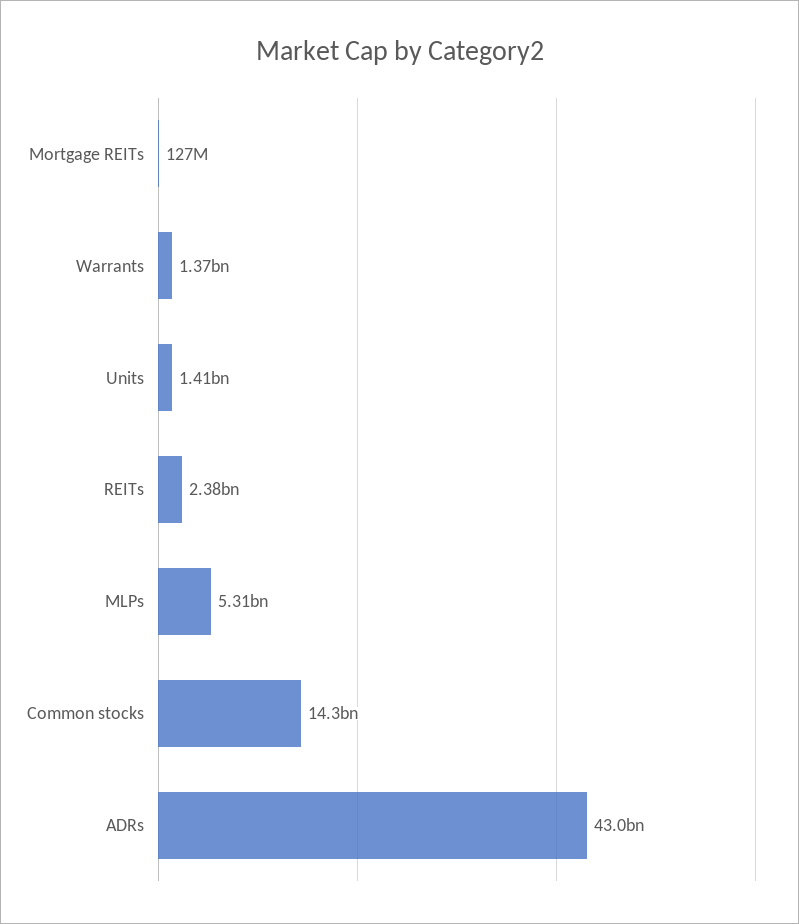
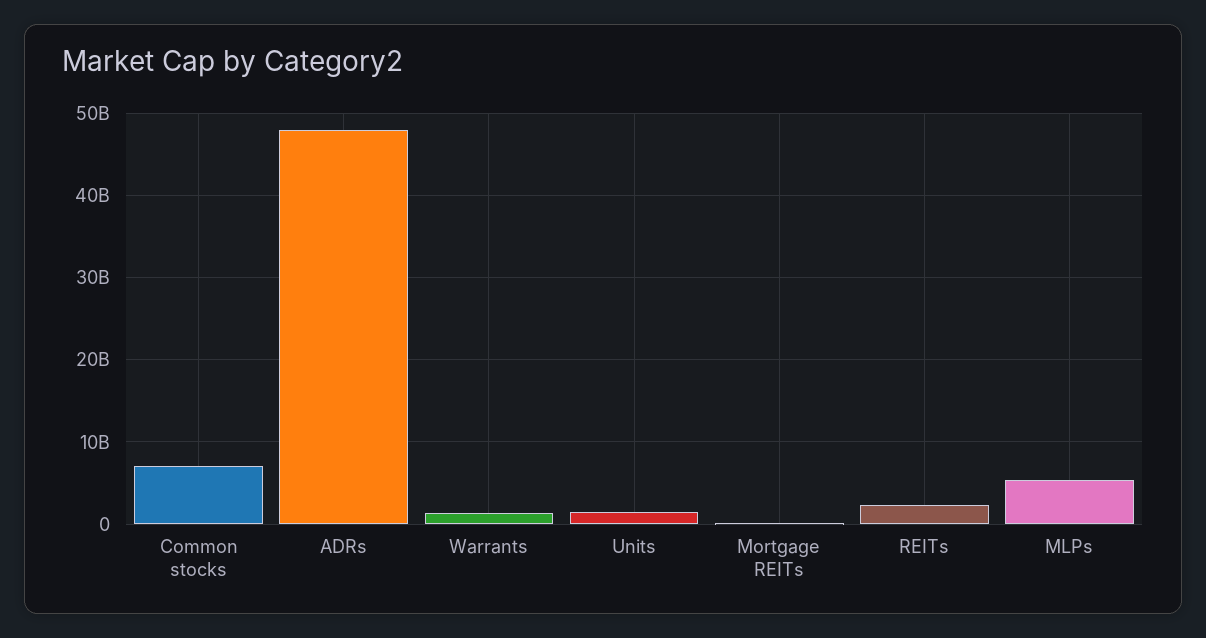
  {
    "Mortgage REITs": 127000000,
    "Warrants": 1370000000,
    "Units": 1410000000,
    "REITs": 2380000000,
    "MLPs": 5310000000,
-   "Common stocks": 14300000000,
+   "Common stocks": 7000000000,
-   "ADRs": 43000000000
+   "ADRs": 48000000000
  }

